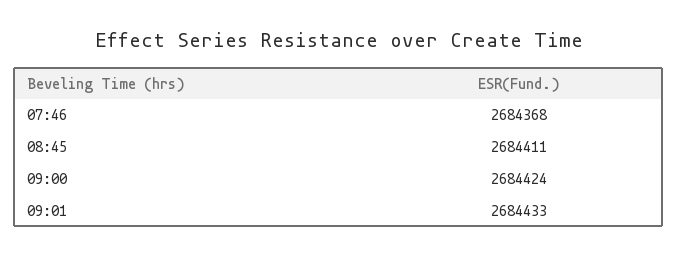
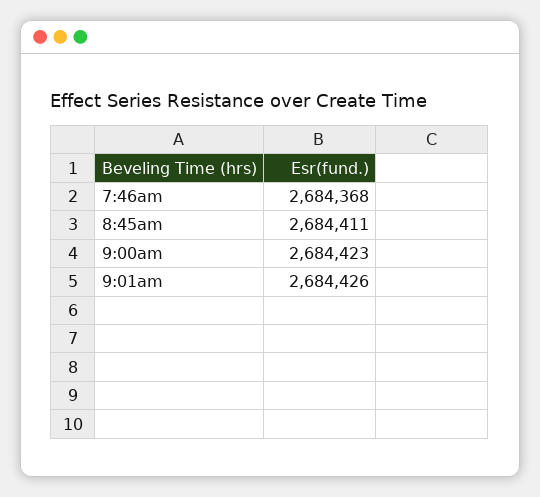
  {
    "07:46": 2684368,
    "08:45": 2684411,
-   "09:00": 2684424,
+   "09:00": 2684423,
-   "09:01": 2684433
+   "09:01": 2684426
  }

